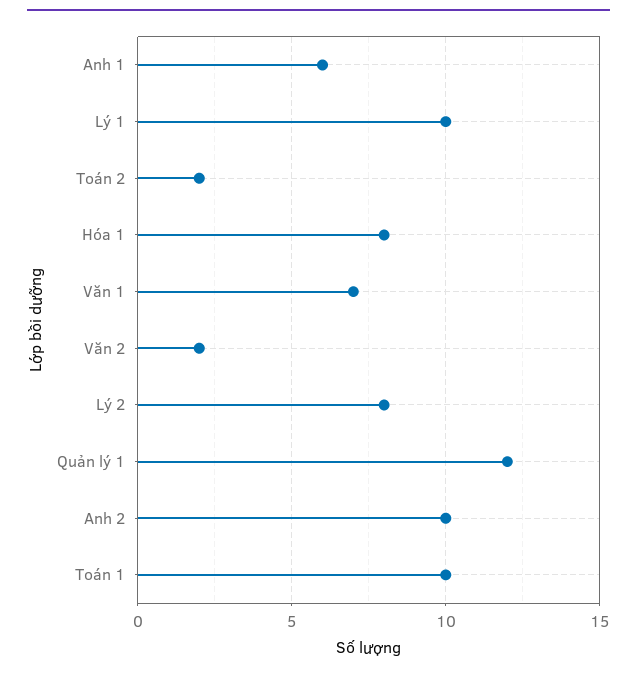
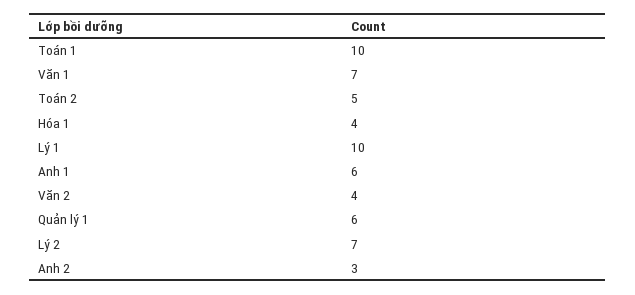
  {
    "Anh 1": 6,
    "Lý 1": 10,
-   "Toán 2": 2,
+   "Toán 2": 5,
-   "Hóa 1": 8,
+   "Hóa 1": 4,
    "Văn 1": 7,
-   "Văn 2": 2,
+   "Văn 2": 4,
-   "Lý 2": 8,
+   "Lý 2": 7,
-   "Quản lý 1": 12,
+   "Quản lý 1": 6,
-   "Anh 2": 10,
+   "Anh 2": 3,
    "Toán 1": 10
  }

